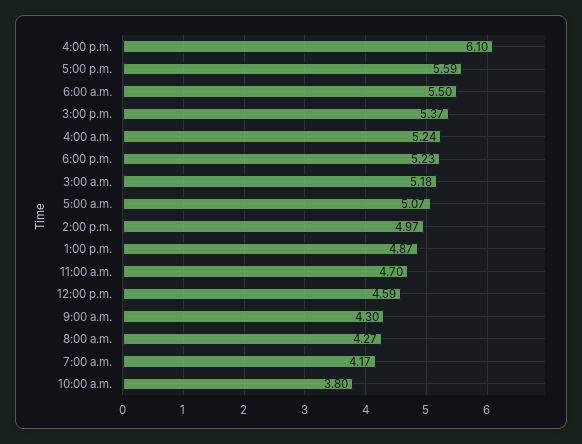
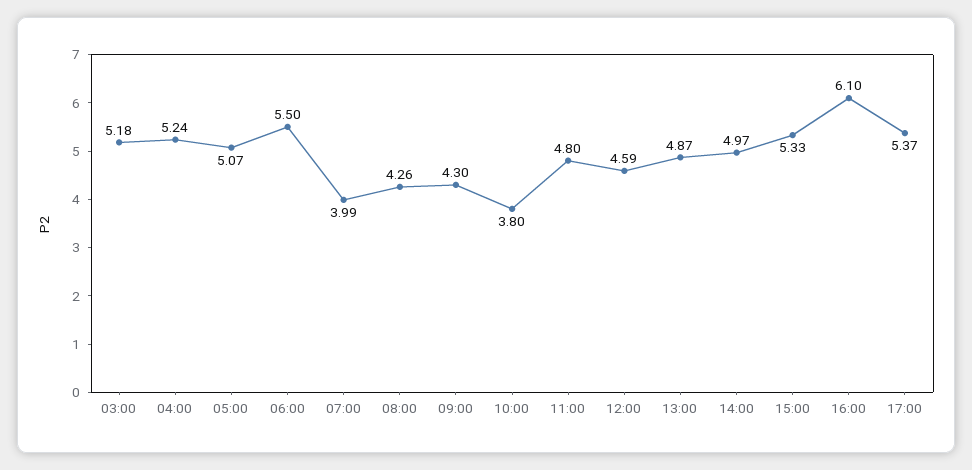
  {
    "4:00 p.m.": 6.1,
-   "5:00 p.m.": 5.59,
+   "5:00 p.m.": 5.37,
    "6:00 a.m.": 5.5,
-   "3:00 p.m.": 5.37,
+   "3:00 p.m.": 5.33,
    "4:00 a.m.": 5.24,
-   "6:00 p.m.": 5.23,
    "3:00 a.m.": 5.18,
    "5:00 a.m.": 5.07,
    "2:00 p.m.": 4.97,
    "1:00 p.m.": 4.87,
-   "11:00 a.m.": 4.7,
+   "11:00 a.m.": 4.8,
    "12:00 p.m.": 4.59,
    "9:00 a.m.": 4.3,
-   "8:00 a.m.": 4.27,
+   "8:00 a.m.": 4.26,
-   "7:00 a.m.": 4.17,
+   "7:00 a.m.": 3.99,
    "10:00 a.m.": 3.8
  }

